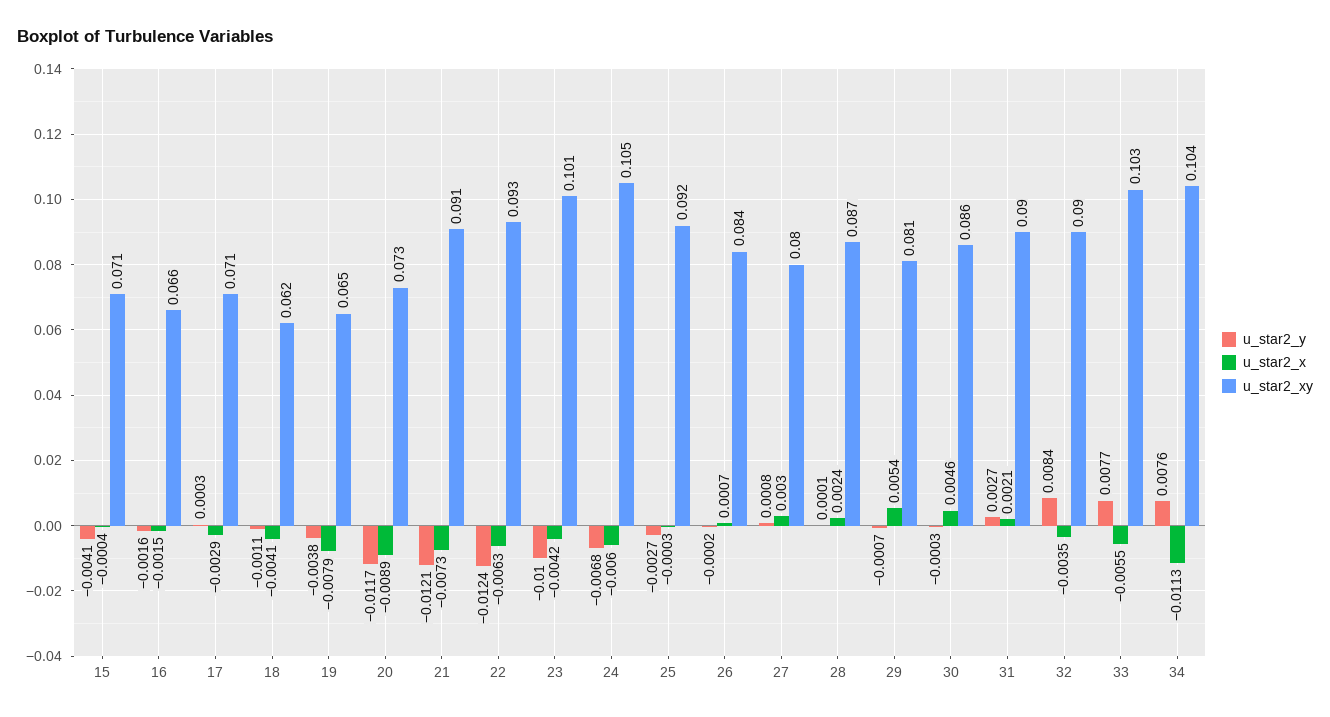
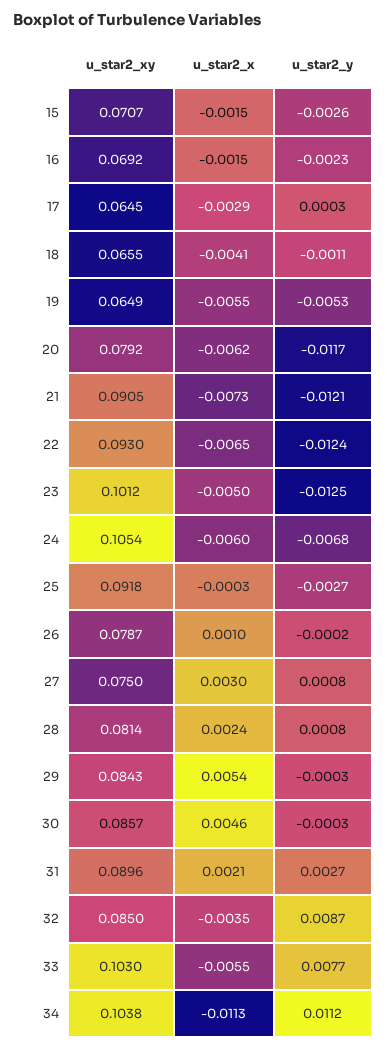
  {
    "u_star2_y": {
-     "15": -0.0041,
+     "15": -0.0026,
-     "16": -0.0016,
+     "16": -0.0023,
      "17": 0.0003,
      "18": -0.0011,
-     "19": -0.0038,
+     "19": -0.0053,
      "20": -0.0117,
      "21": -0.0121,
      "22": -0.0124,
-     "23": -0.01,
+     "23": -0.0125,
      "24": -0.0068,
      "25": -0.0027,
      "26": -0.0002,
      "27": 0.0008,
-     "28": 0.0001,
+     "28": 0.0008,
-     "29": -0.0007,
+     "29": -0.0003,
      "30": -0.0003,
      "31": 0.0027,
-     "32": 0.0084,
+     "32": 0.0087,
      "33": 0.0077,
-     "34": 0.0076
+     "34": 0.0112
    },
    "u_star2_x": {
-     "15": -0.0004,
+     "15": -0.0015,
      "16": -0.0015,
      "17": -0.0029,
      "18": -0.0041,
-     "19": -0.0079,
+     "19": -0.0055,
-     "20": -0.0089,
+     "20": -0.0062,
      "21": -0.0073,
-     "22": -0.0063,
+     "22": -0.0065,
-     "23": -0.0042,
+     "23": -0.005,
      "24": -0.006,
      "25": -0.0003,
-     "26": 0.0007,
+     "26": 0.001,
      "27": 0.003,
      "28": 0.0024,
      "29": 0.0054,
      "30": 0.0046,
      "31": 0.0021,
      "32": -0.0035,
      "33": -0.0055,
      "34": -0.0113
    },
    "u_star2_xy": {
      "15": 0.0707,
-     "16": 0.066,
+     "16": 0.0692,
-     "17": 0.071,
+     "17": 0.0645,
-     "18": 0.062,
+     "18": 0.0655,
      "19": 0.0649,
-     "20": 0.073,
+     "20": 0.0792,
      "21": 0.0905,
      "22": 0.093,
      "23": 0.1012,
      "24": 0.1054,
      "25": 0.0918,
-     "26": 0.084,
+     "26": 0.0787,
-     "27": 0.08,
+     "27": 0.075,
-     "28": 0.087,
+     "28": 0.0814,
-     "29": 0.081,
+     "29": 0.0843,
      "30": 0.0857,
      "31": 0.0896,
-     "32": 0.09,
+     "32": 0.085,
      "33": 0.103,
      "34": 0.1038
    }
  }

